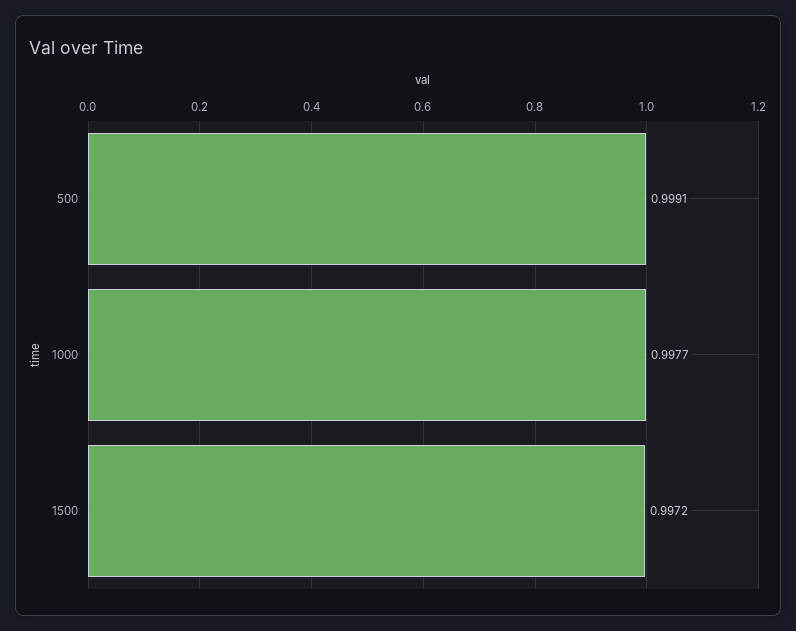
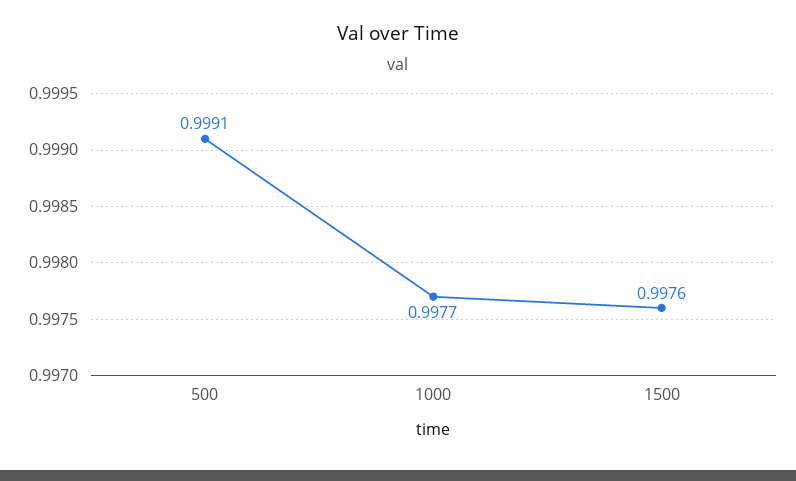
  {
    "500": 0.9991,
    "1000": 0.9977,
-   "1500": 0.9972
+   "1500": 0.9976
  }

